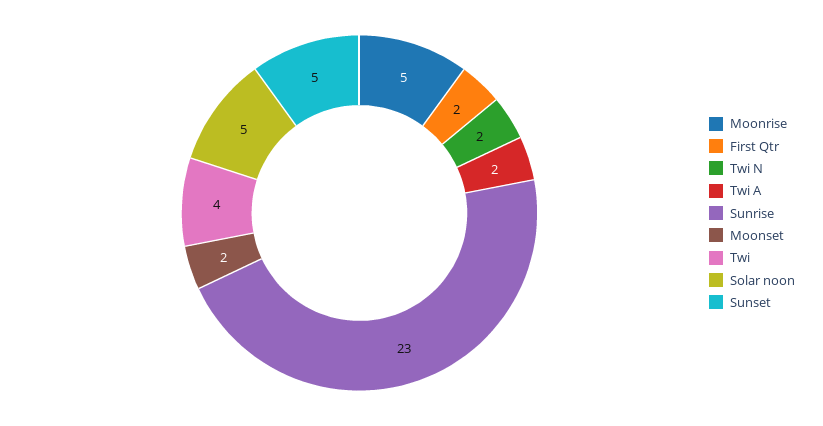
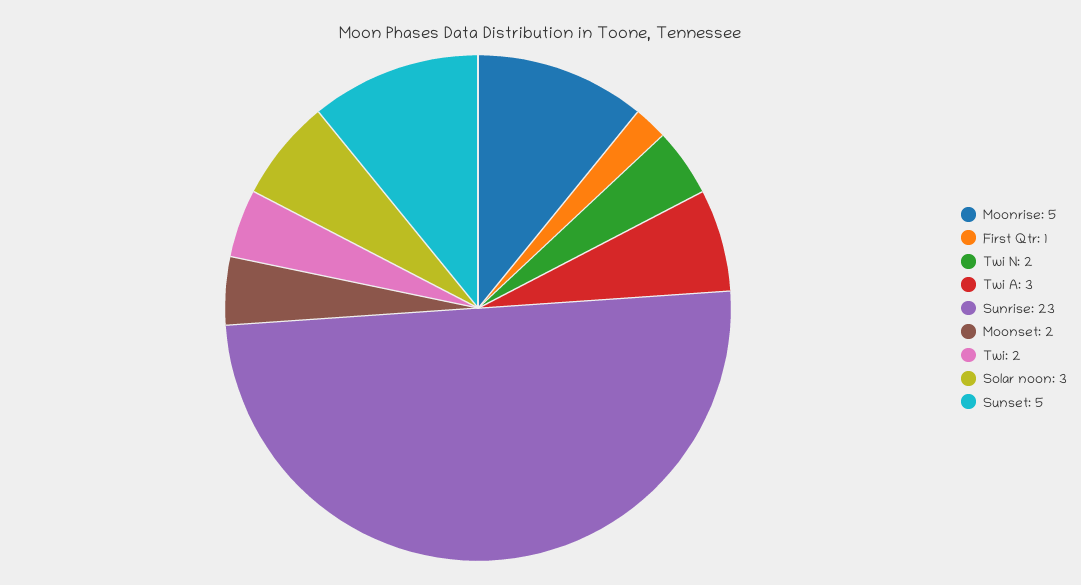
  {
    "Moonrise": 5,
-   "First Qtr": 2,
+   "First Qtr": 1,
    "Twi N": 2,
-   "Twi A": 2,
+   "Twi A": 3,
    "Sunrise": 23,
    "Moonset": 2,
-   "Twi": 4,
+   "Twi": 2,
-   "Solar noon": 5,
+   "Solar noon": 3,
    "Sunset": 5
  }

